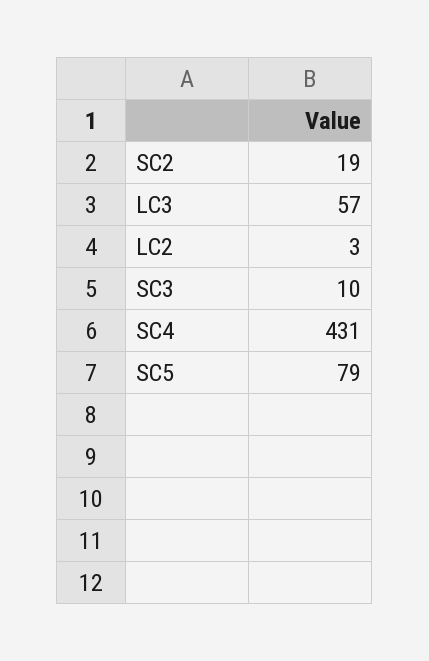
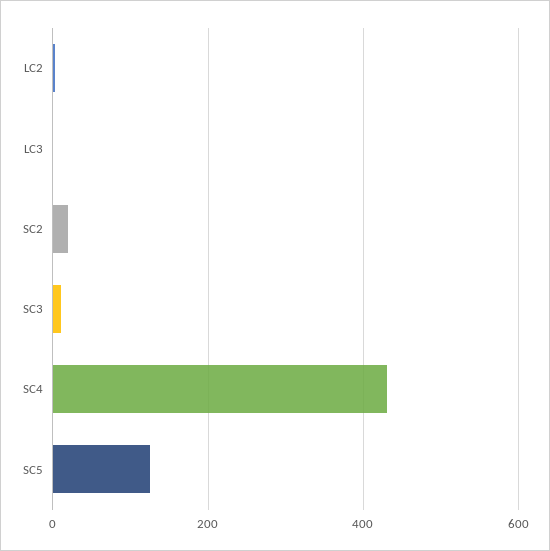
  {
    "SC2": 19,
-   "LC3": 57,
+   "LC3": 0,
    "LC2": 3,
    "SC3": 10,
    "SC4": 431,
-   "SC5": 79
+   "SC5": 120
  }

